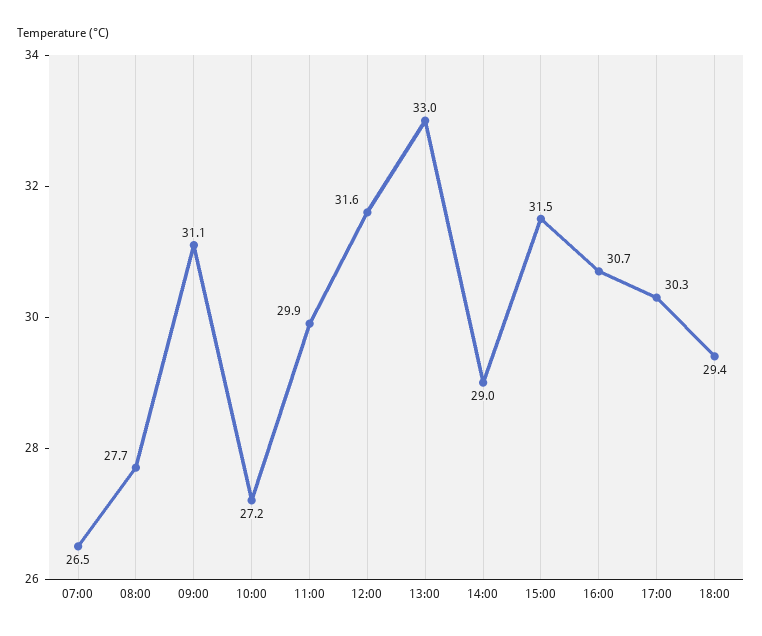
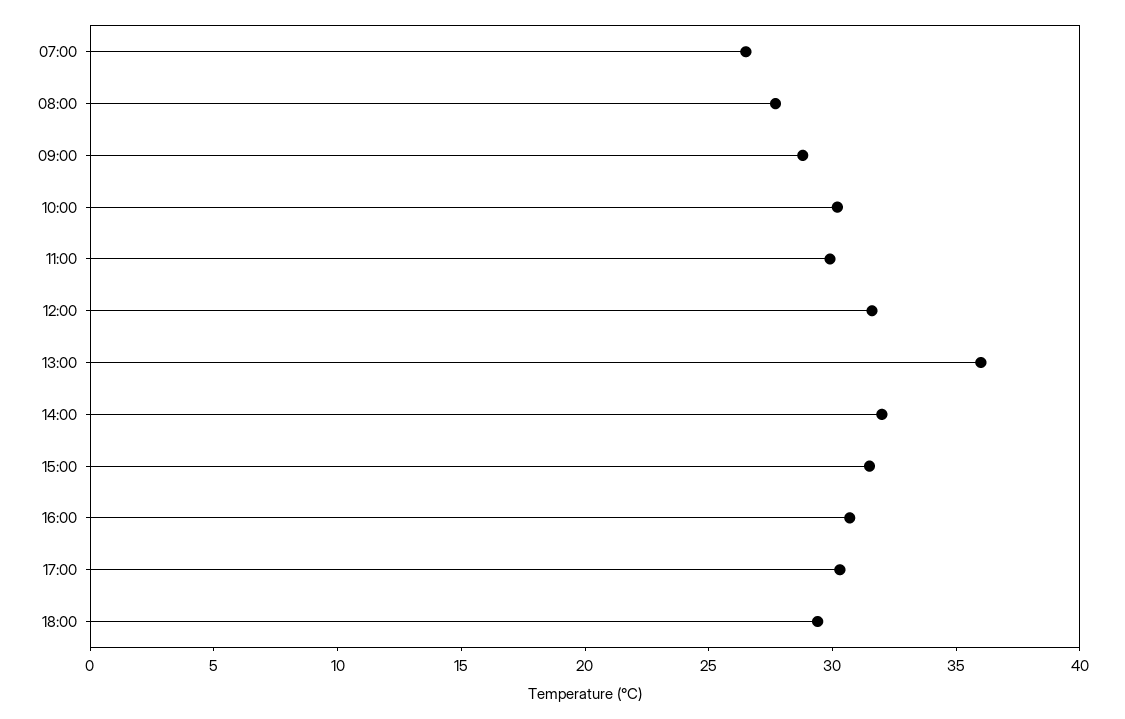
  {
    "07:00": 26.5,
    "08:00": 27.7,
-   "09:00": 31.1,
+   "09:00": 29,
-   "10:00": 27.2,
+   "10:00": 30,
    "11:00": 29.9,
    "12:00": 31.6,
-   "13:00": 33,
+   "13:00": 36,
-   "14:00": 29,
+   "14:00": 32,
    "15:00": 31.5,
    "16:00": 30.7,
    "17:00": 30.3,
    "18:00": 29.4
  }

